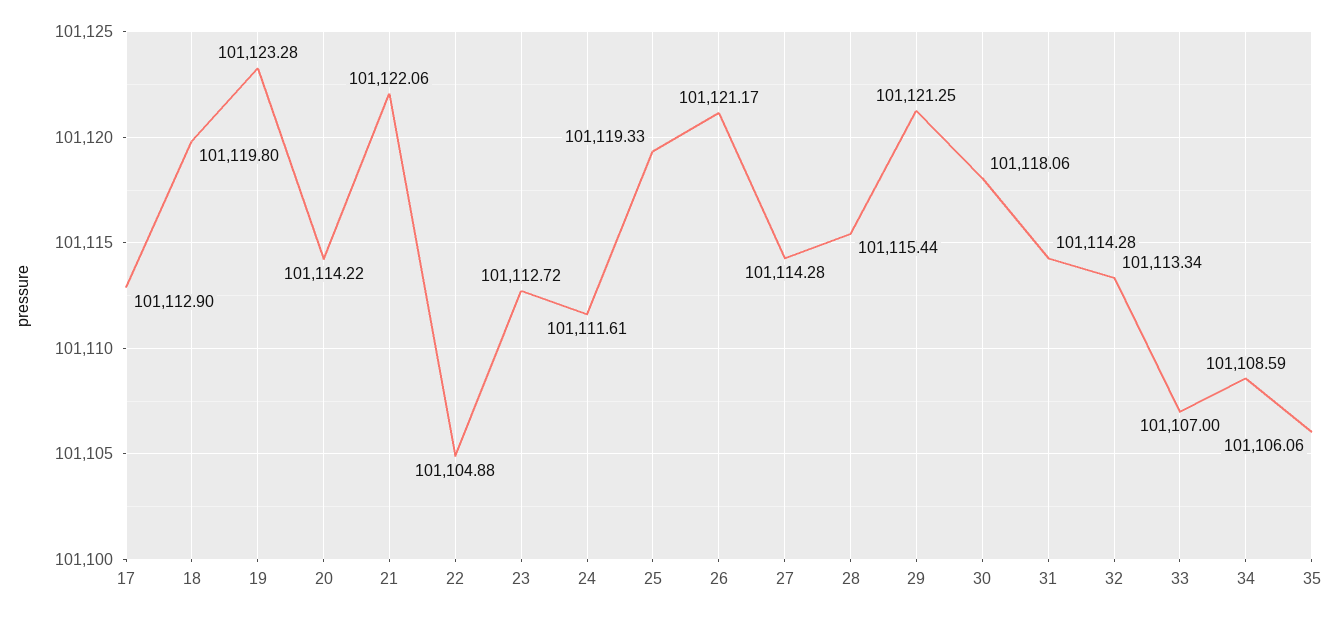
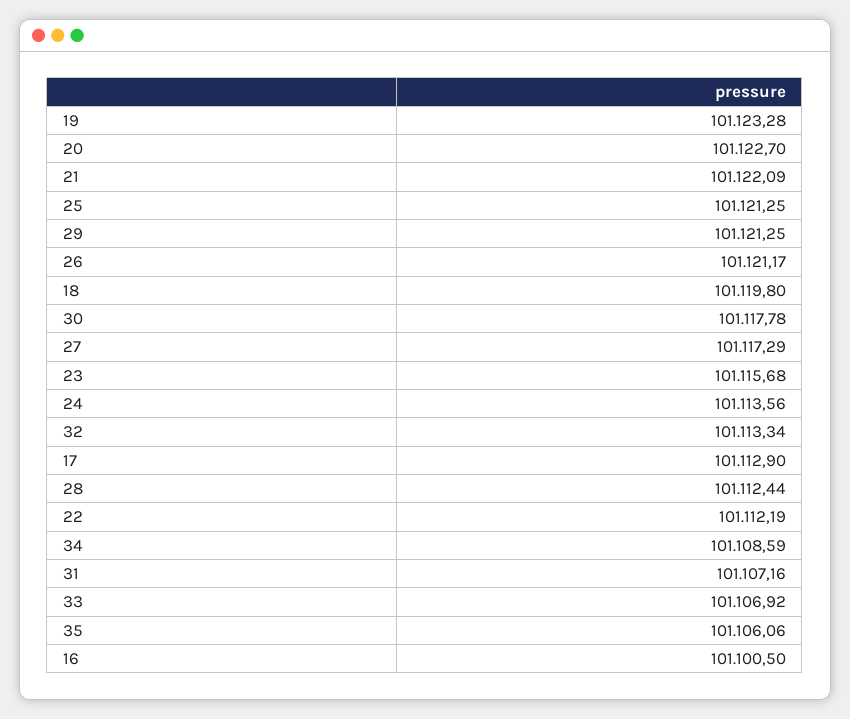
  {
    "17": 101112.9,
    "18": 101119.8,
    "19": 101123.28,
-   "20": 101114.22,
+   "20": 101122.7,
-   "21": 101122.06,
+   "21": 101122.09,
-   "22": 101104.88,
+   "22": 101112.19,
-   "23": 101112.72,
+   "23": 101115.68,
-   "24": 101111.61,
+   "24": 101113.56,
-   "25": 101119.33,
+   "25": 101121.25,
    "26": 101121.17,
-   "27": 101114.28,
+   "27": 101117.29,
-   "28": 101115.44,
+   "28": 101112.44,
    "29": 101121.25,
-   "30": 101118.06,
+   "30": 101117.78,
-   "31": 101114.28,
+   "31": 101107.16,
    "32": 101113.34,
-   "33": 101107,
+   "33": 101106.92,
    "34": 101108.59,
-   "35": 101106.06
+   "35": 101106.06,
+   "16": 101100.5
  }

